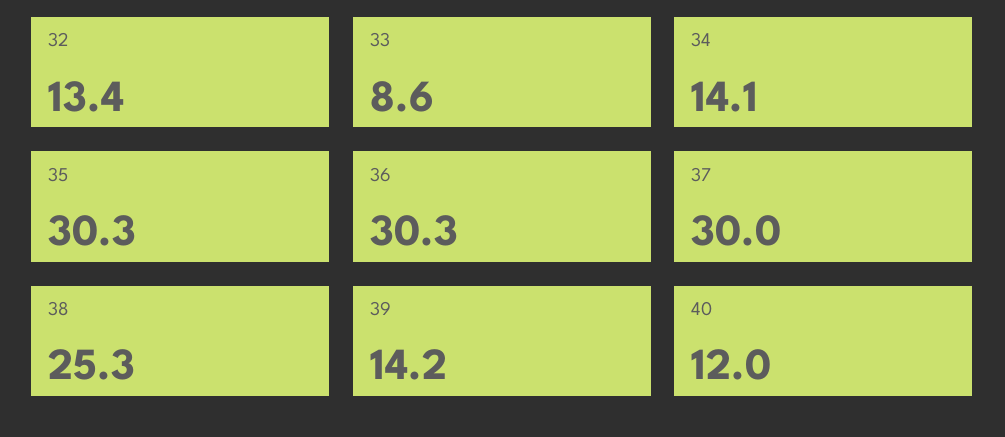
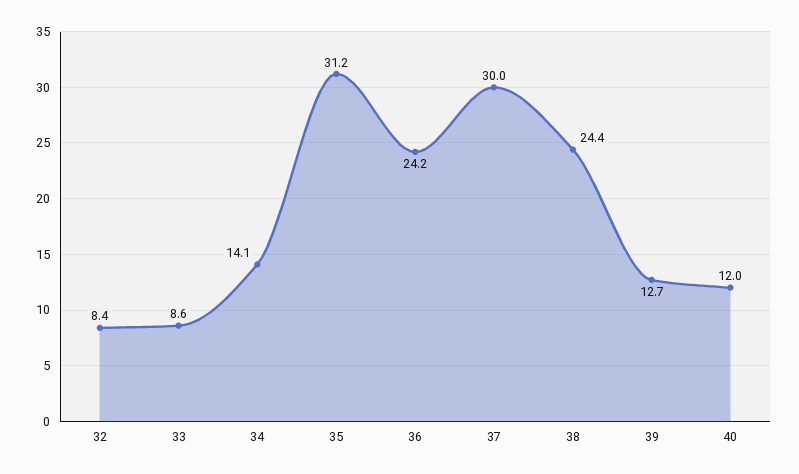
  {
-   "32": 13.4,
+   "32": 8.4,
    "33": 8.6,
    "34": 14.1,
-   "35": 30.3,
+   "35": 31.2,
-   "36": 30.3,
+   "36": 24.2,
    "37": 30,
-   "38": 25.3,
+   "38": 24.4,
-   "39": 14.2,
+   "39": 12.7,
    "40": 12
  }

